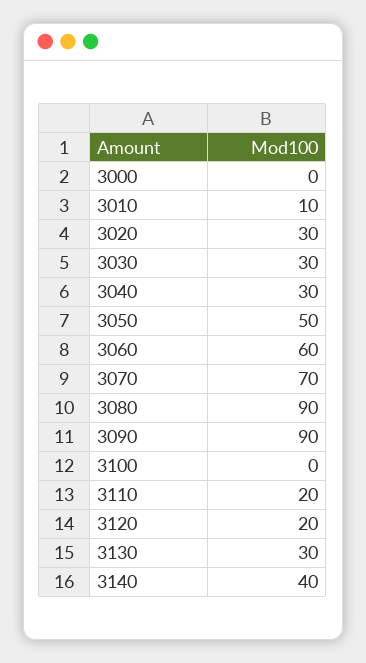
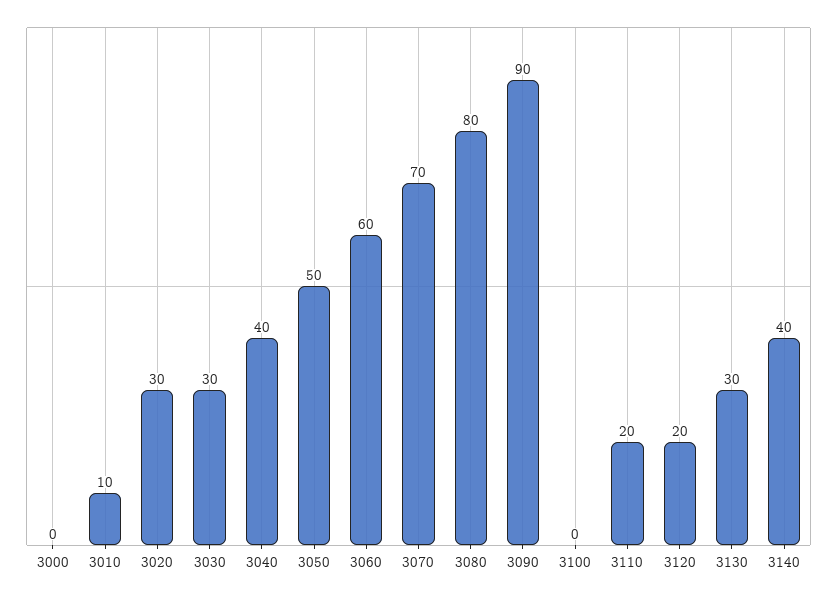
  {
    "3000": 0,
    "3010": 10,
    "3020": 30,
    "3030": 30,
-   "3040": 30,
+   "3040": 40,
    "3050": 50,
    "3060": 60,
    "3070": 70,
-   "3080": 90,
+   "3080": 80,
    "3090": 90,
    "3100": 0,
    "3110": 20,
    "3120": 20,
    "3130": 30,
    "3140": 40
  }

